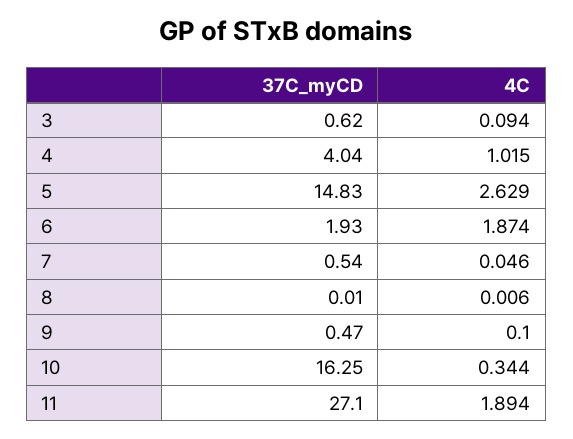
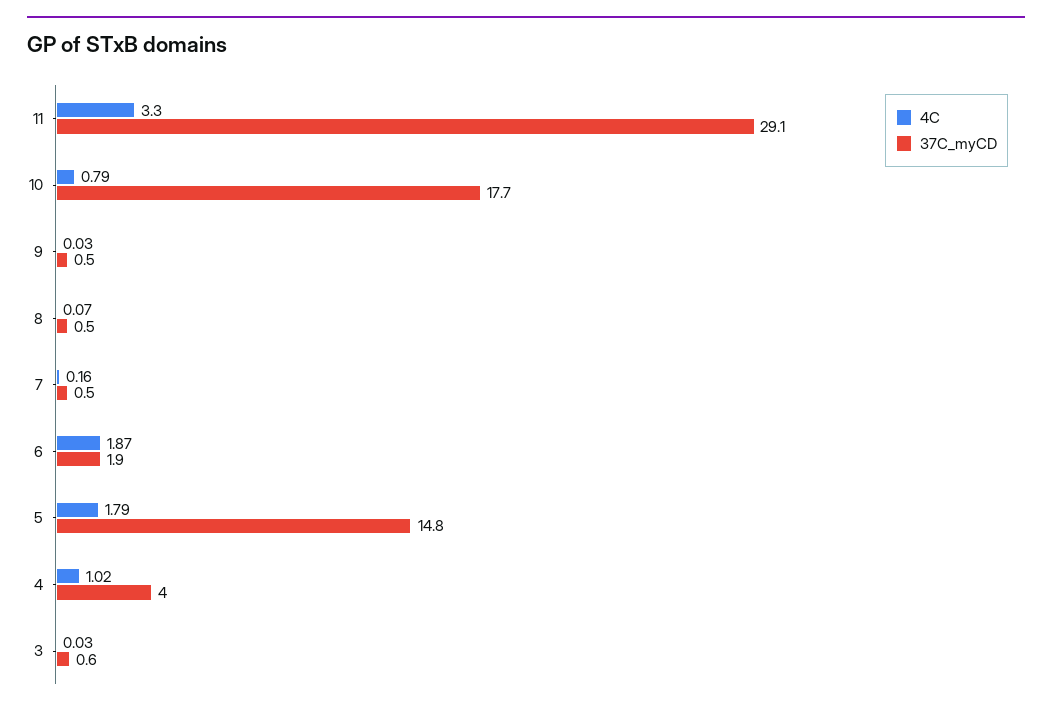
  {
    "37C_myCD": {
      "3": 0.62,
      "4": 4.04,
      "5": 14.83,
      "6": 1.93,
      "7": 0.54,
-     "8": 0.01,
+     "8": 0.5,
      "9": 0.47,
-     "10": 16.25,
+     "10": 17.7,
-     "11": 27.1
+     "11": 29.1
    },
    "4C": {
-     "3": 0.094,
+     "3": 0.03,
      "4": 1.015,
-     "5": 2.629,
+     "5": 1.79,
      "6": 1.874,
-     "7": 0.046,
+     "7": 0.16,
-     "8": 0.006,
+     "8": 0.07,
-     "9": 0.1,
+     "9": 0.03,
-     "10": 0.344,
+     "10": 0.79,
-     "11": 1.894
+     "11": 3.3
    }
  }

